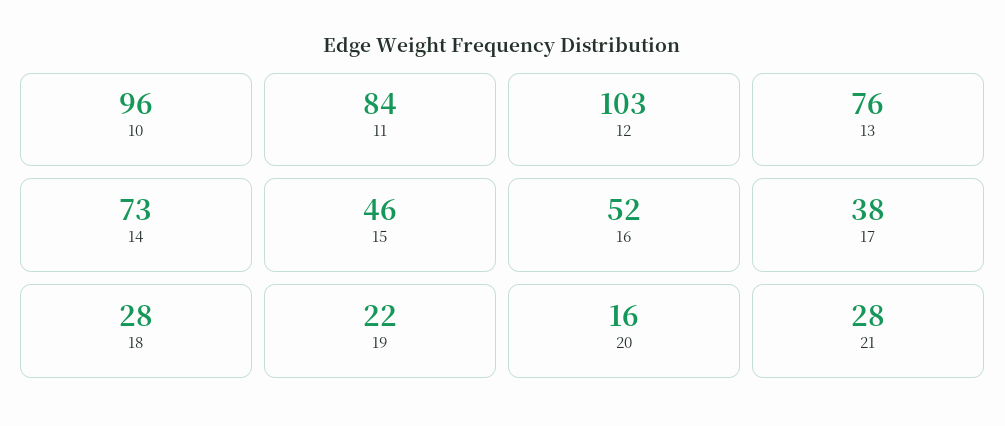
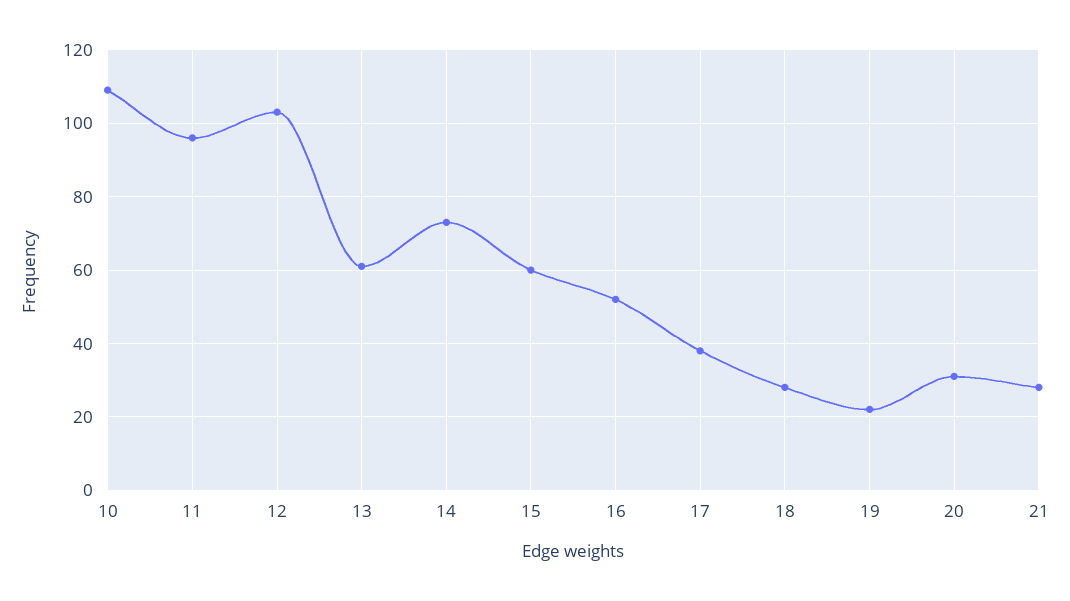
  {
-   "10": 96,
+   "10": 110,
-   "11": 84,
+   "11": 95,
    "12": 103,
-   "13": 76,
+   "13": 60,
    "14": 73,
-   "15": 46,
+   "15": 60,
    "16": 52,
    "17": 38,
    "18": 28,
    "19": 22,
-   "20": 16,
+   "20": 30,
    "21": 28
  }

